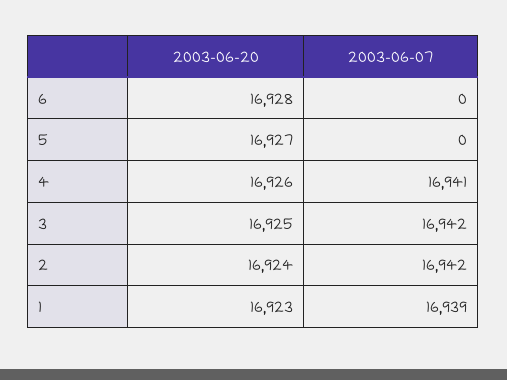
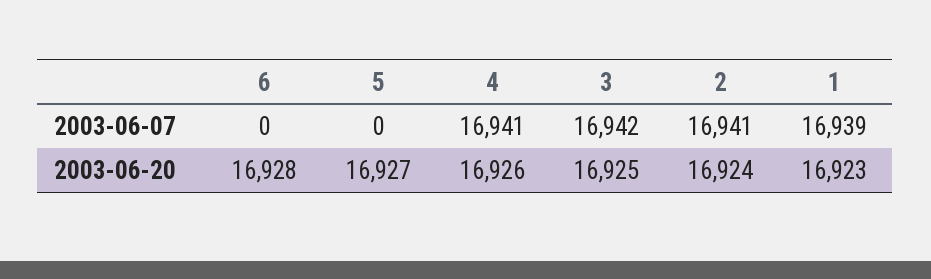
  {
    "2003-06-20": {
      "6": 16928,
      "5": 16927,
      "4": 16926,
      "3": 16925,
      "2": 16924,
      "1": 16923
    },
    "2003-06-07": {
      "6": 0,
      "5": 0,
      "4": 16941,
      "3": 16942,
-     "2": 16942,
+     "2": 16941,
      "1": 16939
    }
  }

